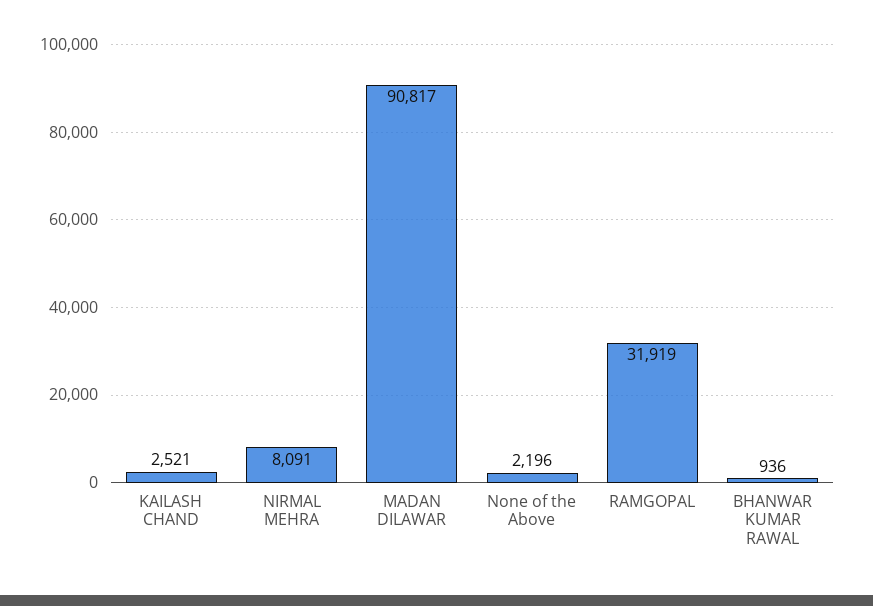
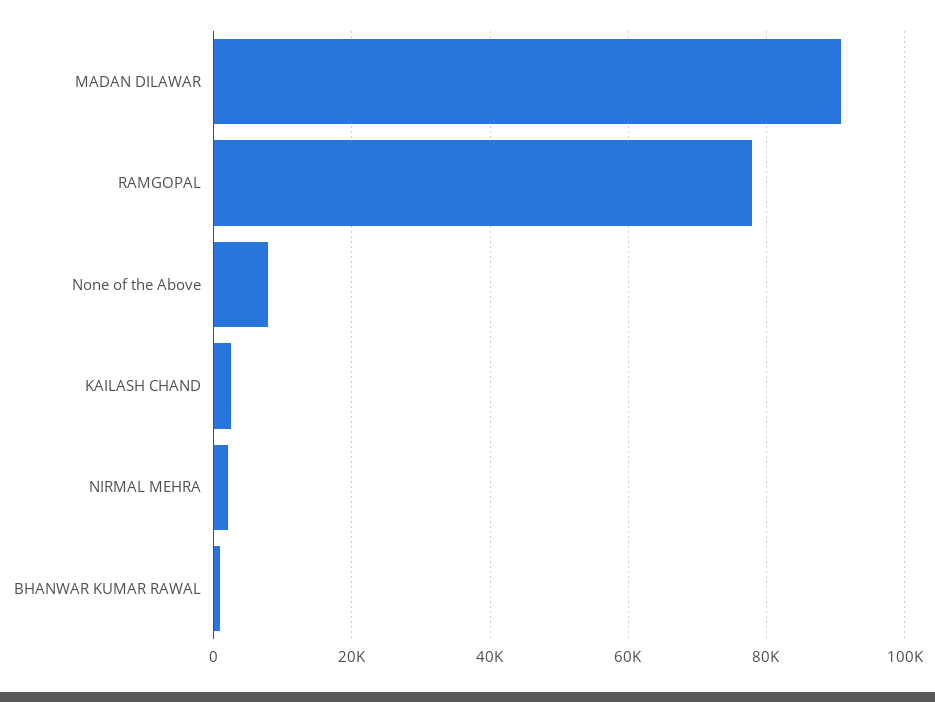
  {
    "KAILASH CHAND": 2521,
-   "NIRMAL MEHRA": 8091,
+   "NIRMAL MEHRA": 2000,
    "MADAN DILAWAR": 90817,
-   "None of the Above": 2196,
+   "None of the Above": 8000,
-   "RAMGOPAL": 31919,
+   "RAMGOPAL": 78000,
    "BHANWAR KUMAR RAWAL": 936
  }

